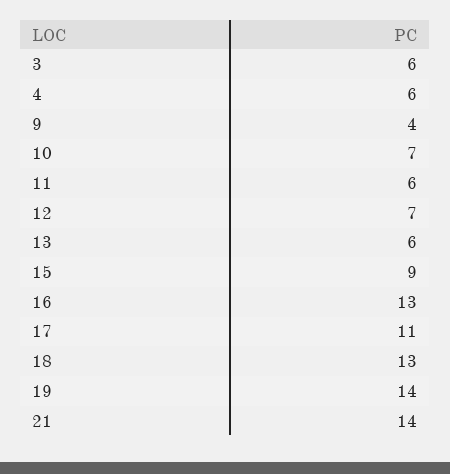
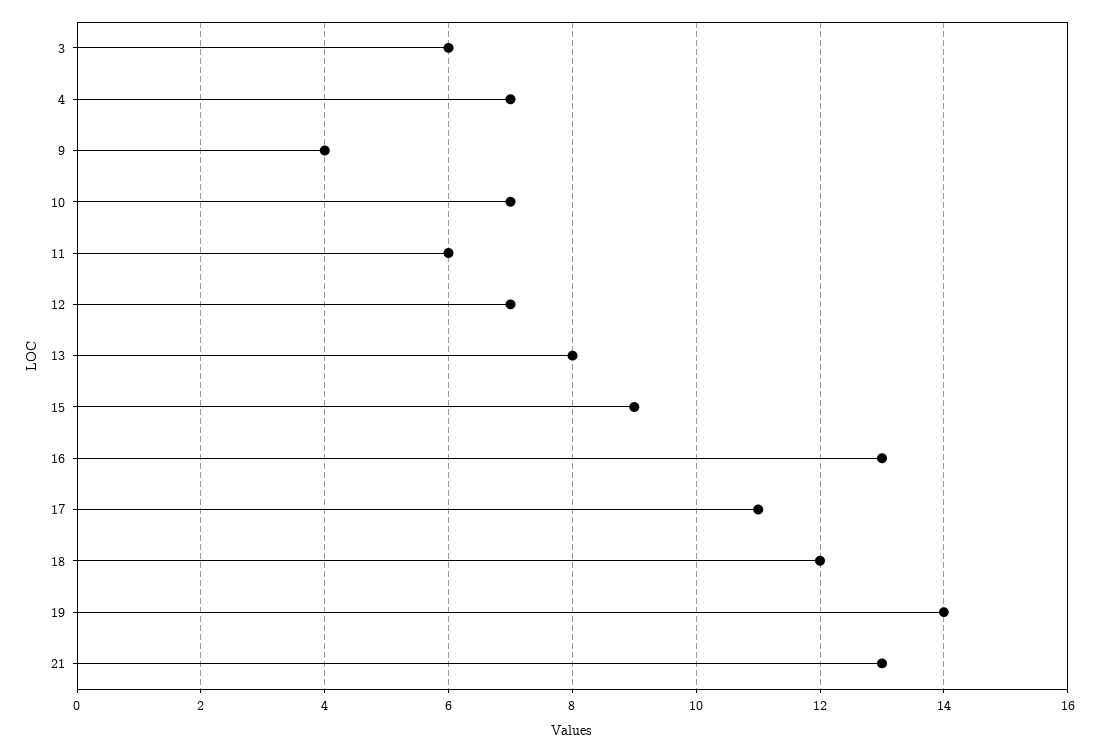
  {
    "3": 6,
-   "4": 6,
+   "4": 7,
    "9": 4,
    "10": 7,
    "11": 6,
    "12": 7,
-   "13": 6,
+   "13": 8,
    "15": 9,
    "16": 13,
    "17": 11,
-   "18": 13,
+   "18": 12,
    "19": 14,
-   "21": 14
+   "21": 13
  }

